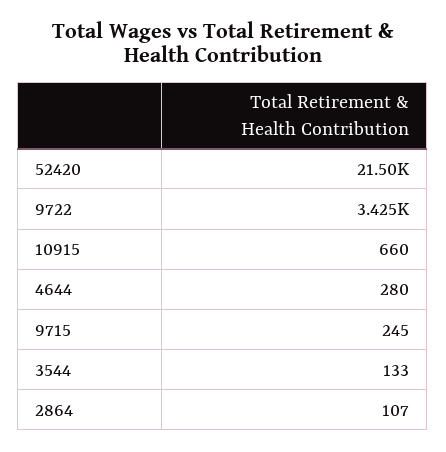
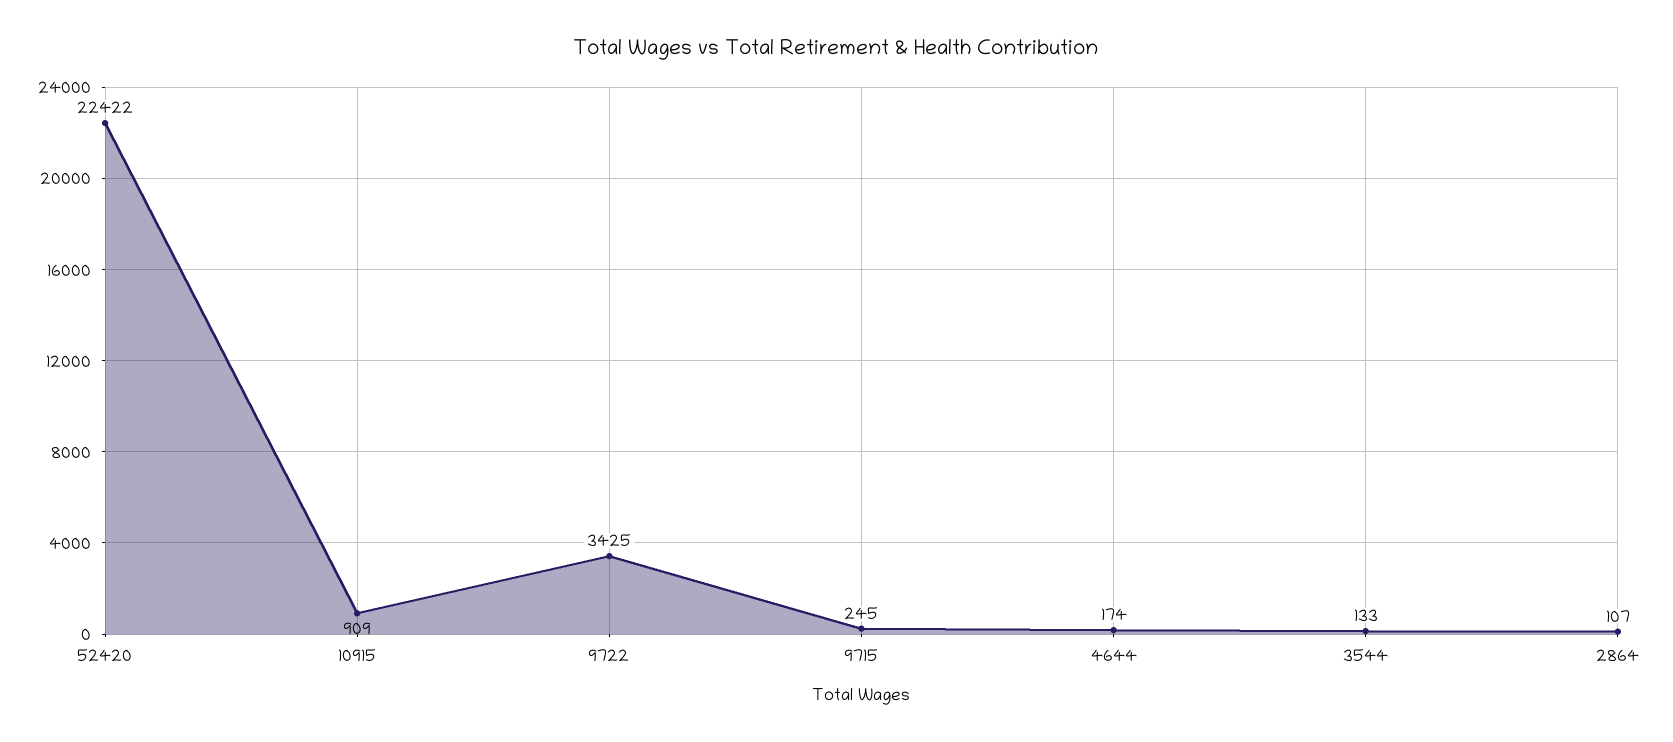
  {
-   "52420": 21500,
+   "52420": 22422,
    "9722": 3425,
-   "10915": 660,
+   "10915": 909,
-   "4644": 280,
+   "4644": 174,
    "9715": 245,
    "3544": 133,
    "2864": 107
  }

